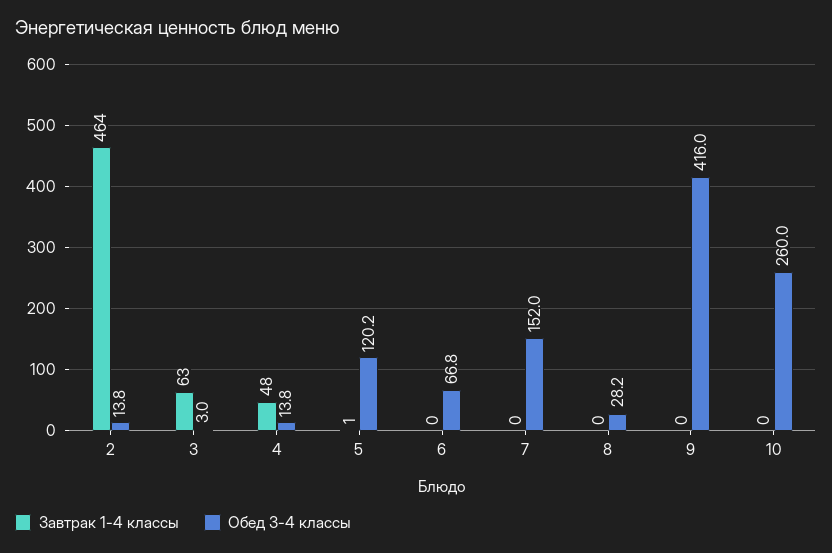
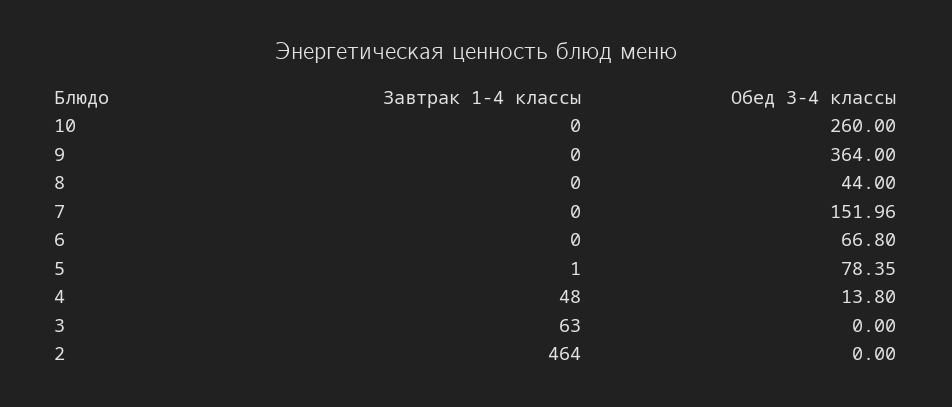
  {
    "Завтрак 1-4 классы": {
      "2": 464,
      "3": 63,
      "4": 48,
      "5": 1,
      "6": 0,
      "7": 0,
      "8": 0,
      "9": 0,
      "10": 0
    },
    "Обед 3-4 классы": {
-     "2": 13.8,
+     "2": 0,
-     "3": 3,
+     "3": 0,
      "4": 13.8,
-     "5": 120.2,
+     "5": 78.35,
      "6": 66.8,
      "7": 151.96,
-     "8": 28.2,
+     "8": 44,
-     "9": 416,
+     "9": 364,
      "10": 260
    }
  }

